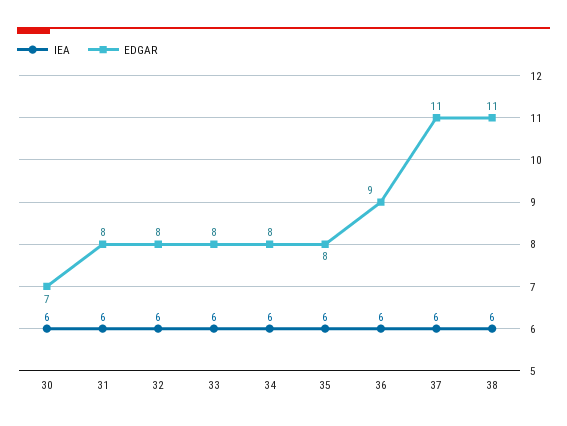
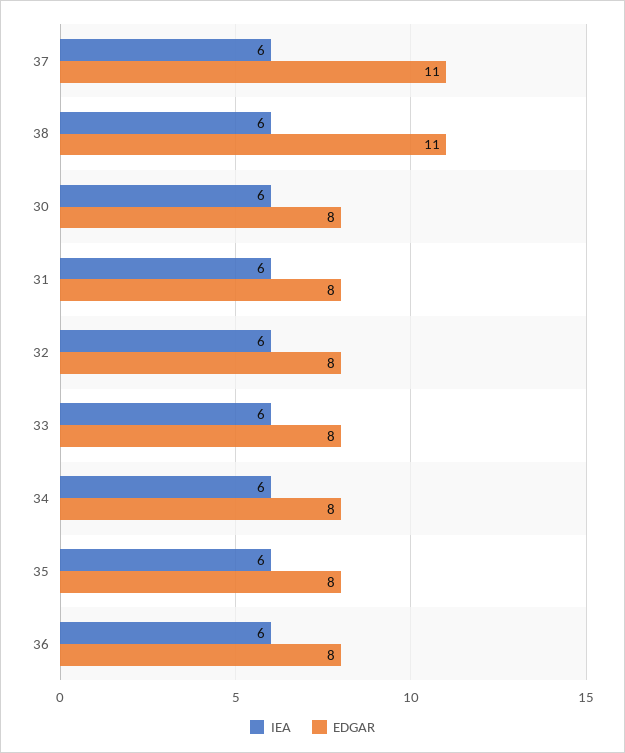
  {
    "IEA": {
      "30": 6,
      "31": 6,
      "32": 6,
      "33": 6,
      "34": 6,
      "35": 6,
      "36": 6,
      "37": 6,
      "38": 6
    },
    "EDGAR": {
-     "30": 7,
+     "30": 8,
      "31": 8,
      "32": 8,
      "33": 8,
      "34": 8,
      "35": 8,
-     "36": 9,
+     "36": 8,
      "37": 11,
      "38": 11
    }
  }

